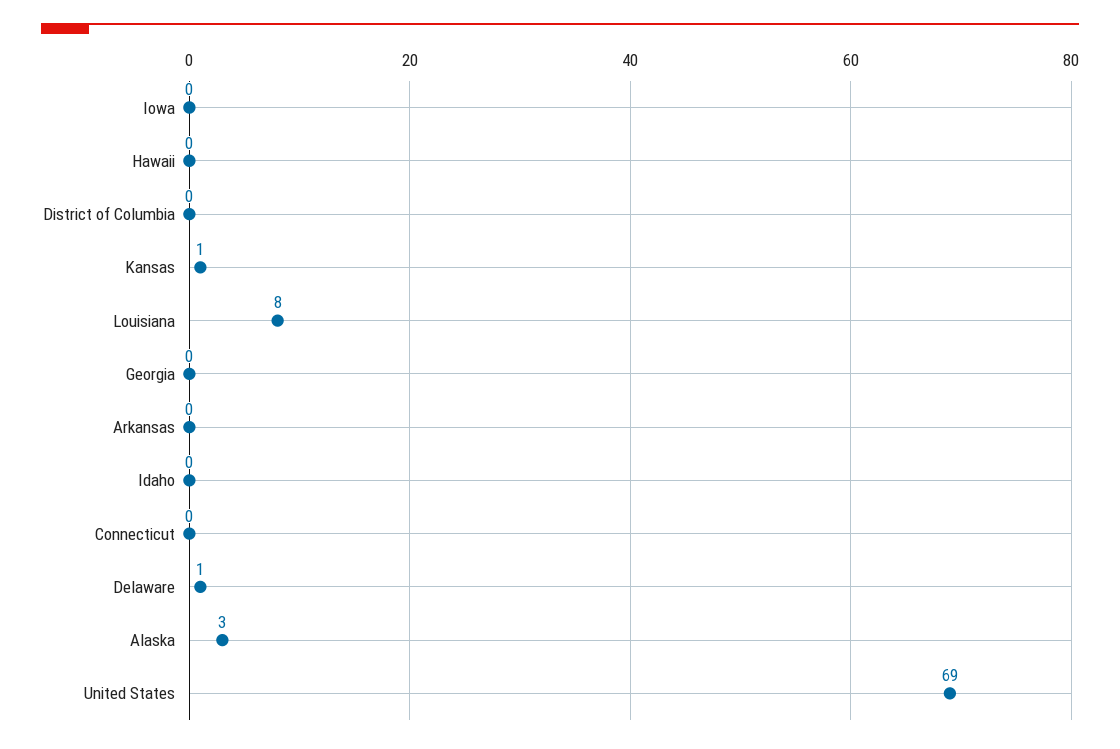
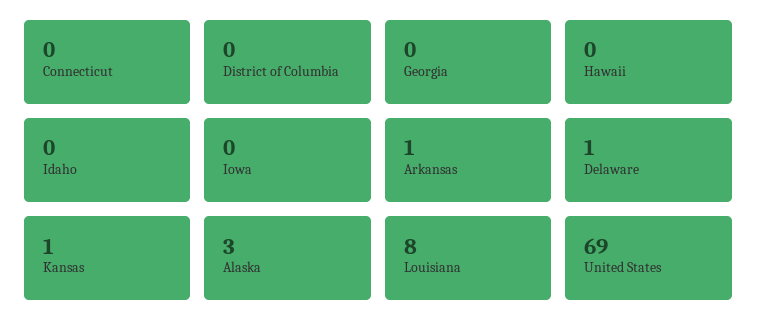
  {
    "Iowa": 0,
    "Hawaii": 0,
    "District of Columbia": 0,
    "Kansas": 1,
    "Louisiana": 8,
    "Georgia": 0,
-   "Arkansas": 0,
+   "Arkansas": 1,
    "Idaho": 0,
    "Connecticut": 0,
    "Delaware": 1,
    "Alaska": 3,
    "United States": 69
  }

